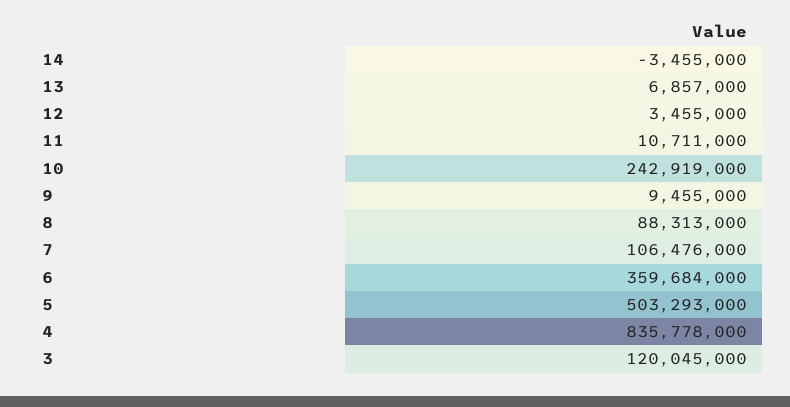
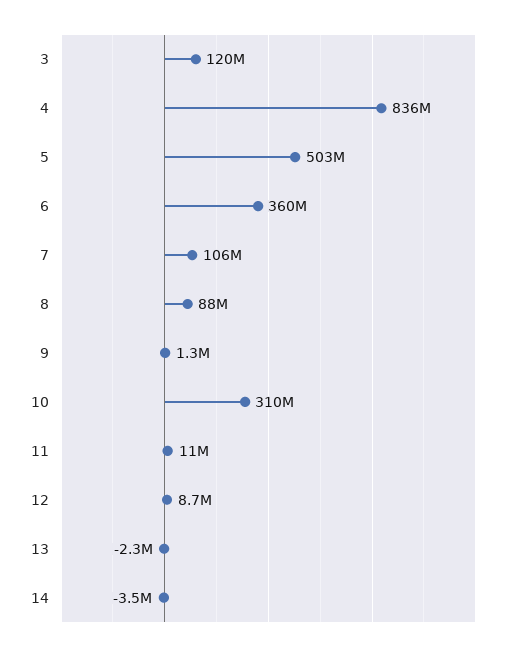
  {
    "14": -3455000,
-   "13": 6857000,
+   "13": -2300000,
-   "12": 3455000,
+   "12": 8700000,
    "11": 10711000,
-   "10": 242919000,
+   "10": 310000000,
-   "9": 9455000,
+   "9": 1300000,
    "8": 88313000,
    "7": 106476000,
    "6": 359684000,
    "5": 503293000,
    "4": 835778000,
    "3": 120045000
  }

